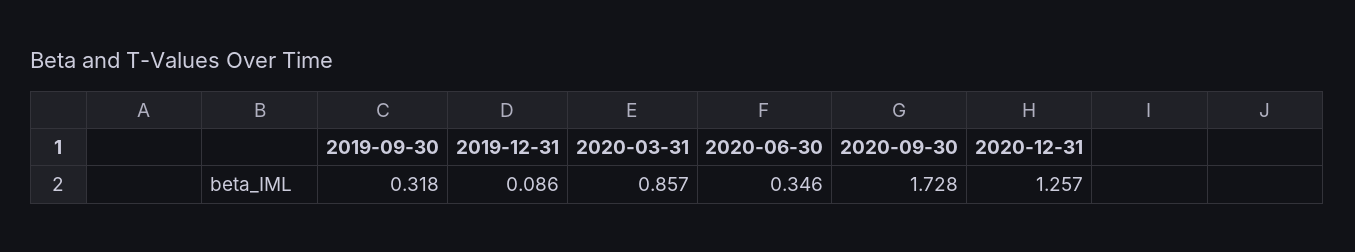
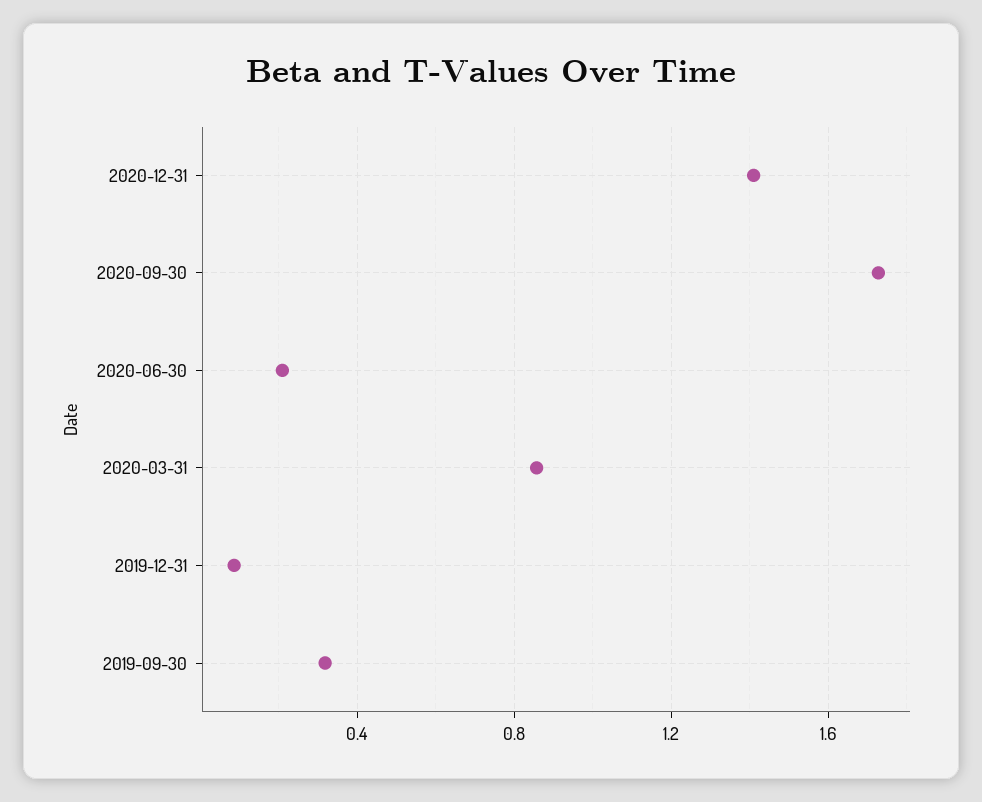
  {
    "2019-09-30": 0.318,
    "2019-12-31": 0.086,
    "2020-03-31": 0.857,
-   "2020-06-30": 0.346,
+   "2020-06-30": 0.2,
    "2020-09-30": 1.728,
-   "2020-12-31": 1.257
+   "2020-12-31": 1.4
  }

